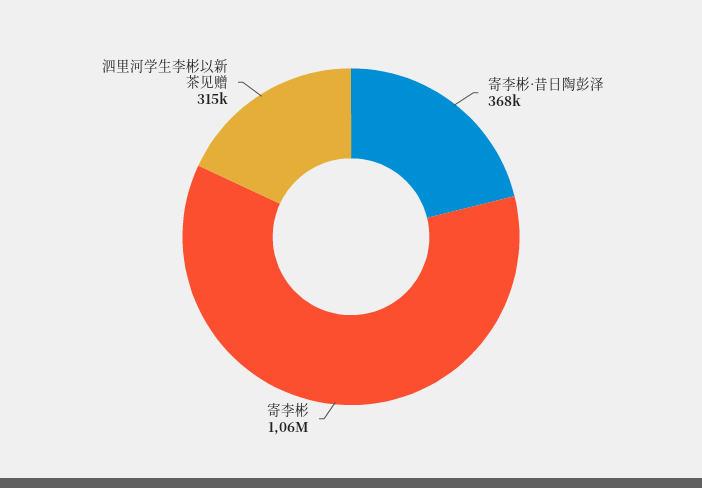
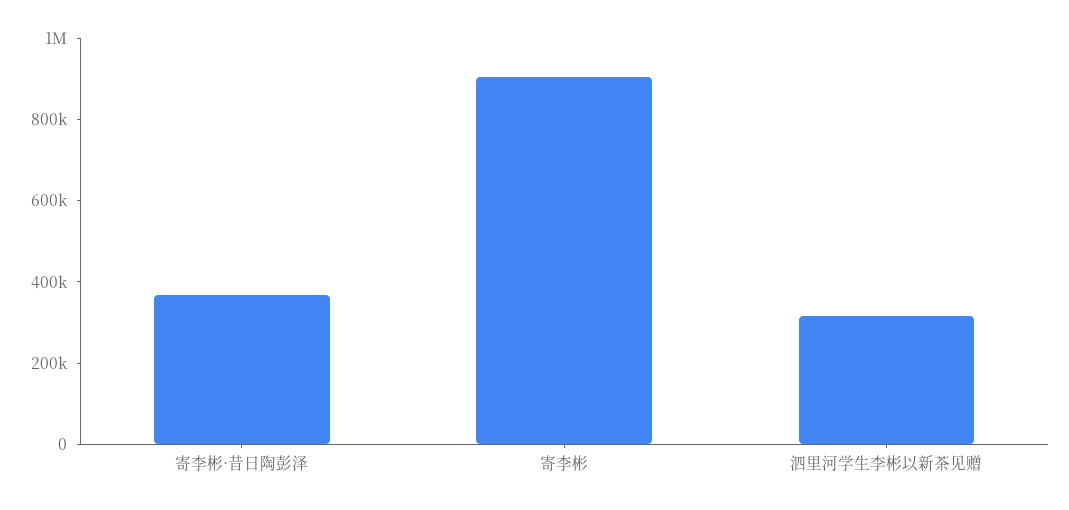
  {
    "寄李彬·昔日陶彭泽": 368000,
-   "寄李彬": 1060000,
+   "寄李彬": 900000,
    "泗里河学生李彬以新茶见赠": 315000
  }

